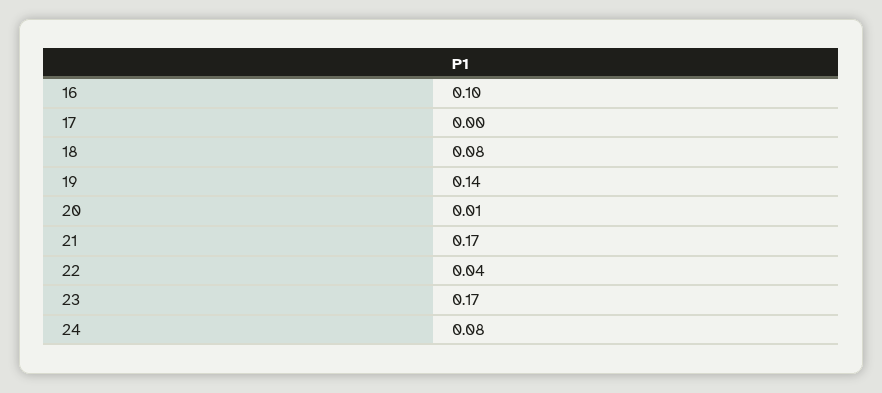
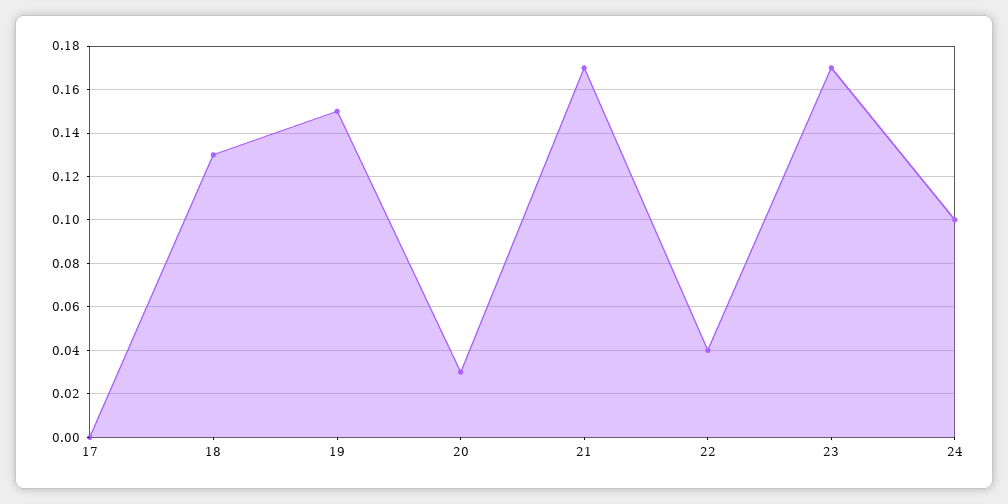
  {
-   "16": 0.1,
    "17": 0,
-   "18": 0.08,
+   "18": 0.13,
-   "19": 0.14,
+   "19": 0.15,
-   "20": 0.01,
+   "20": 0.03,
    "21": 0.17,
    "22": 0.04,
    "23": 0.17,
-   "24": 0.08
+   "24": 0.1
  }

